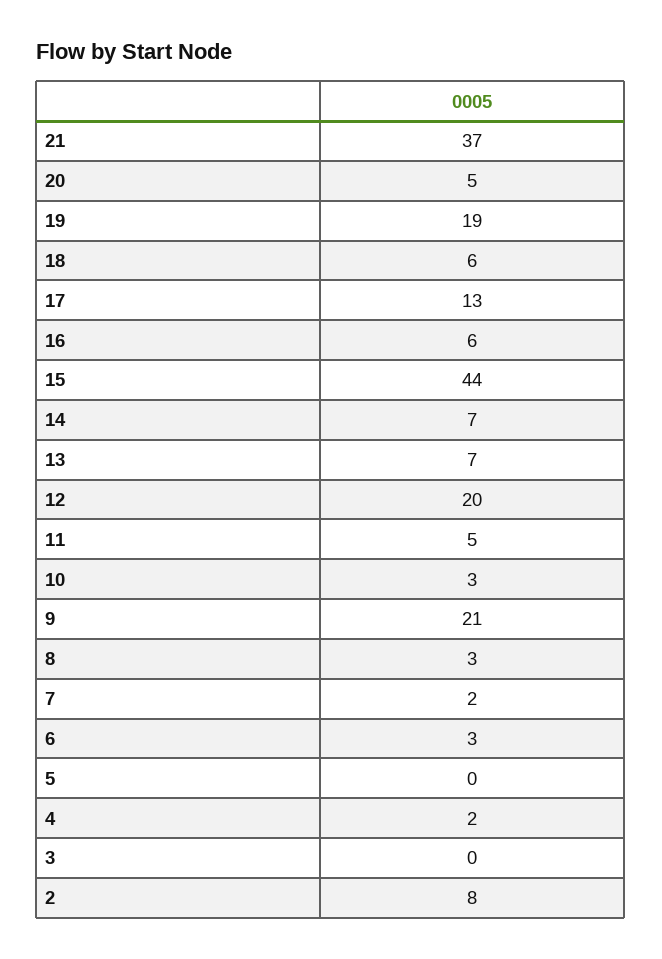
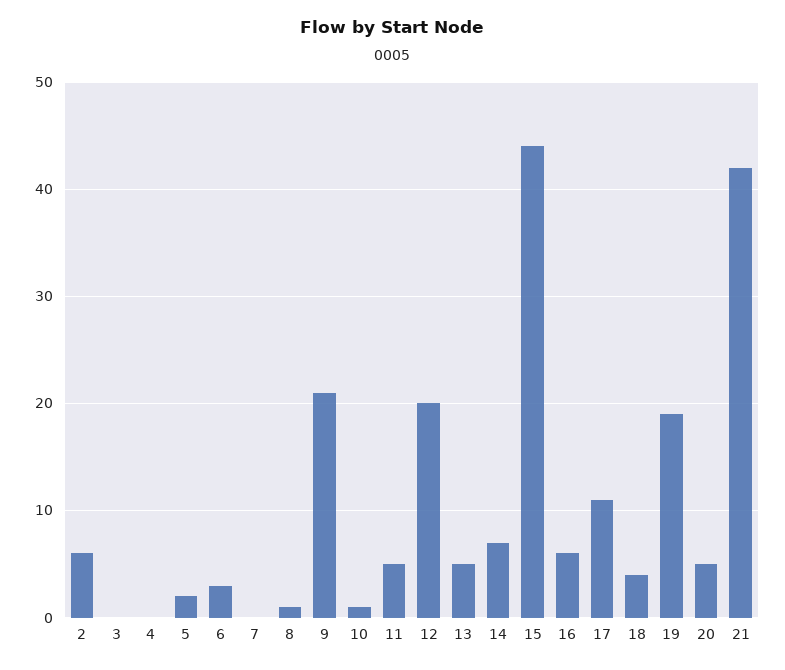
  {
-   "21": 37,
+   "21": 42,
    "20": 5,
    "19": 19,
-   "18": 6,
+   "18": 4,
-   "17": 13,
+   "17": 11,
    "16": 6,
    "15": 44,
    "14": 7,
-   "13": 7,
+   "13": 5,
    "12": 20,
    "11": 5,
-   "10": 3,
+   "10": 1,
    "9": 21,
-   "8": 3,
+   "8": 1,
-   "7": 2,
+   "7": 0,
    "6": 3,
-   "5": 0,
+   "5": 2,
-   "4": 2,
+   "4": 0,
    "3": 0,
-   "2": 8
+   "2": 6
  }

